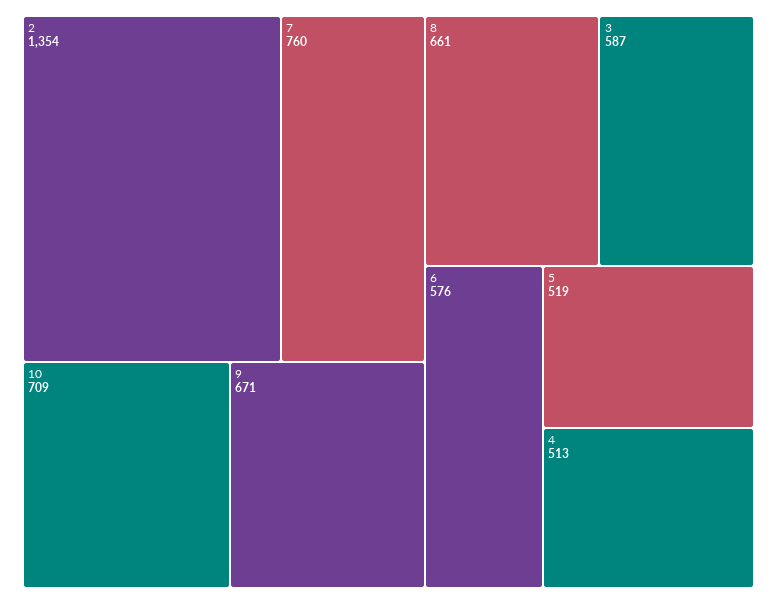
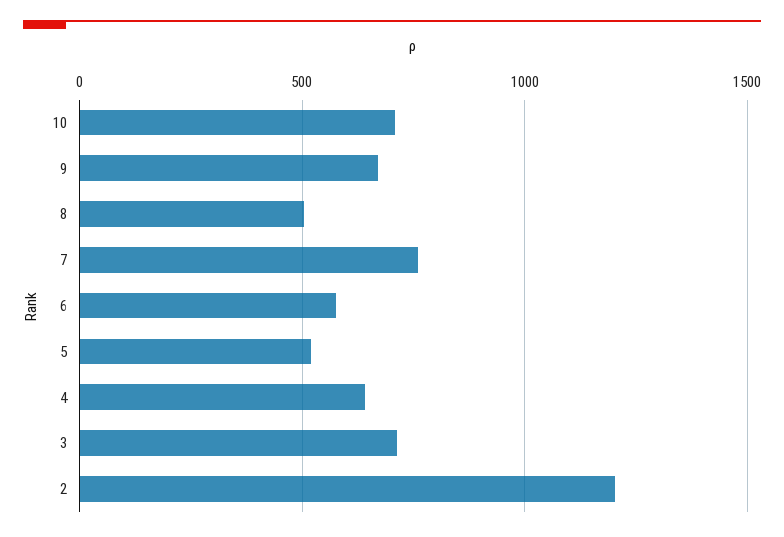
  {
-   "2": 1354,
+   "2": 1200,
    "7": 760,
    "10": 709,
    "9": 671,
-   "8": 661,
+   "8": 500,
-   "3": 587,
+   "3": 700,
    "6": 576,
    "5": 519,
-   "4": 513
+   "4": 650
  }

